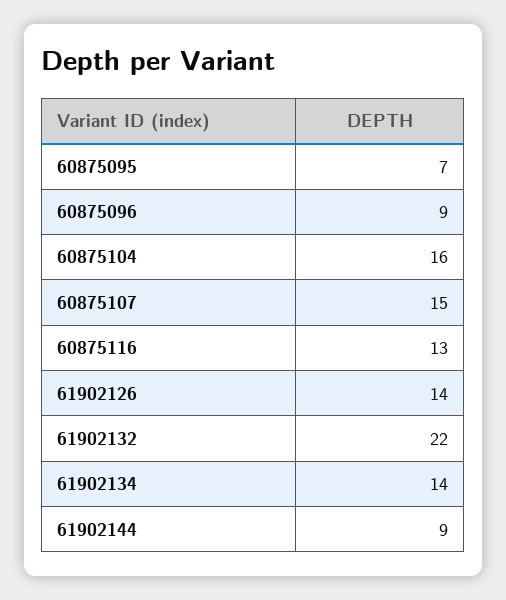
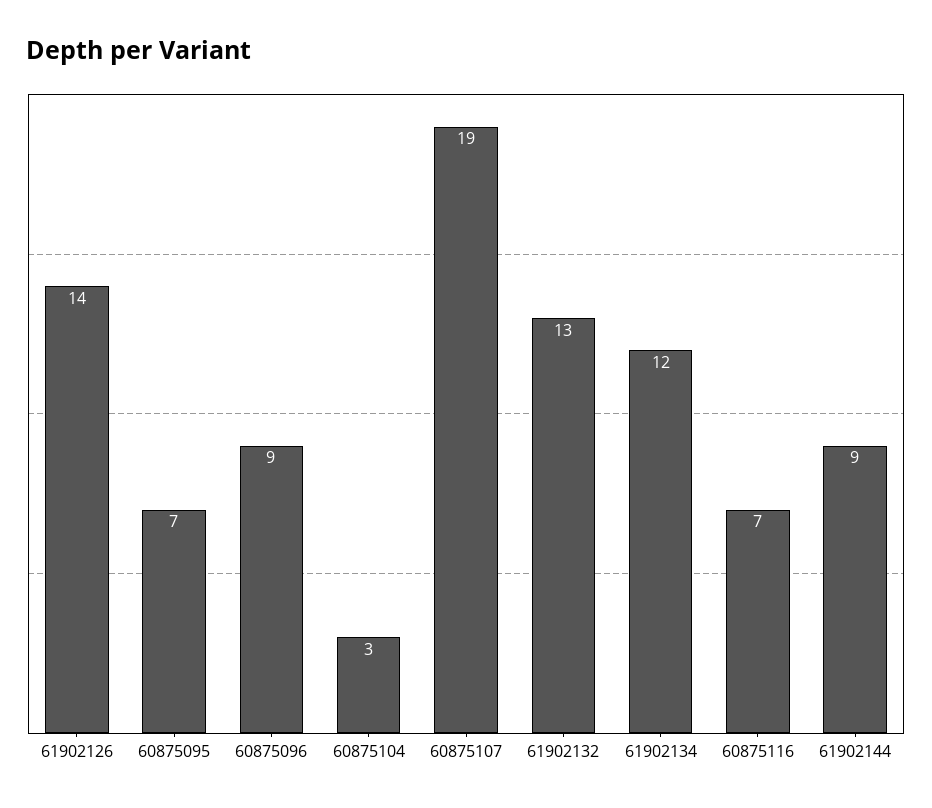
  {
    "60875095": 7,
    "60875096": 9,
-   "60875104": 16,
+   "60875104": 3,
-   "60875107": 15,
+   "60875107": 19,
-   "60875116": 13,
+   "60875116": 7,
    "61902126": 14,
-   "61902132": 22,
+   "61902132": 13,
-   "61902134": 14,
+   "61902134": 12,
    "61902144": 9
  }

